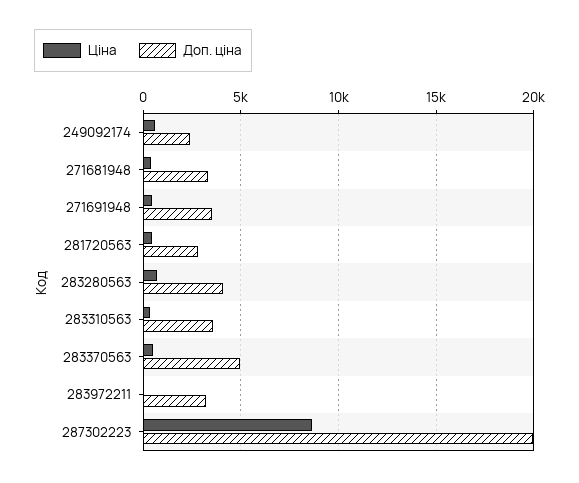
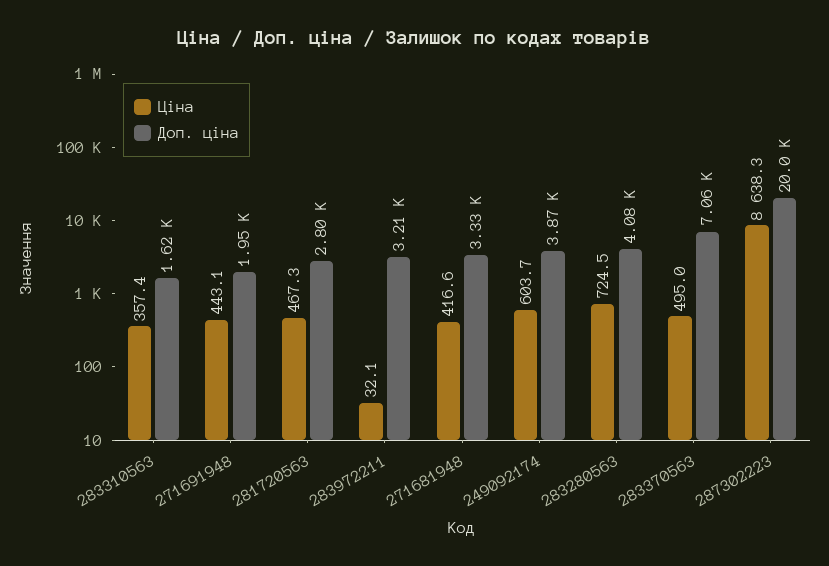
  {
    "Ціна": {
      "249092174": 603.7,
      "271681948": 416.6,
      "271691948": 443.1,
      "281720563": 467.3,
      "283280563": 724.5,
      "283310563": 357.4,
      "283370563": 495,
      "283972211": 32.1,
      "287302223": 8638.3
    },
    "Доп. ціна": {
-     "249092174": 2500,
+     "249092174": 3870,
      "271681948": 3330,
-     "271691948": 3500,
+     "271691948": 1950,
      "281720563": 2800,
      "283280563": 4080,
-     "283310563": 3500,
+     "283310563": 1620,
-     "283370563": 5000,
+     "283370563": 7060,
      "283972211": 3210,
      "287302223": 20000
    }
  }

